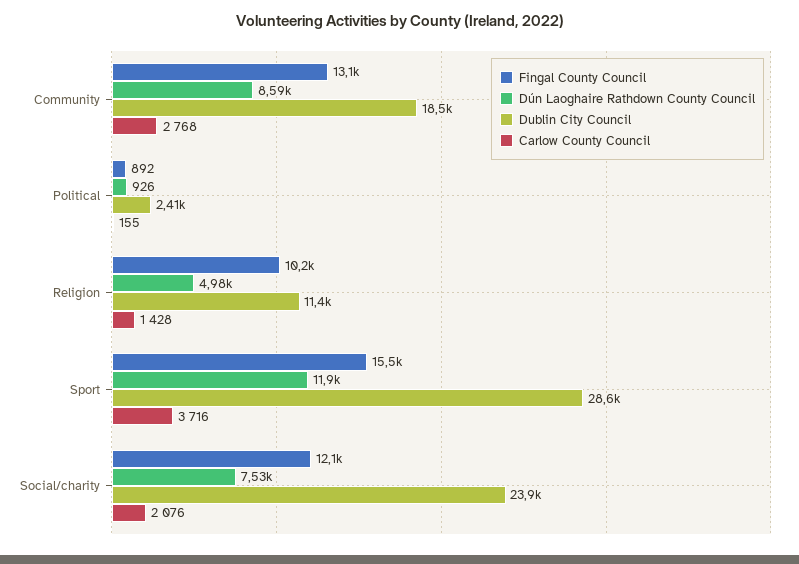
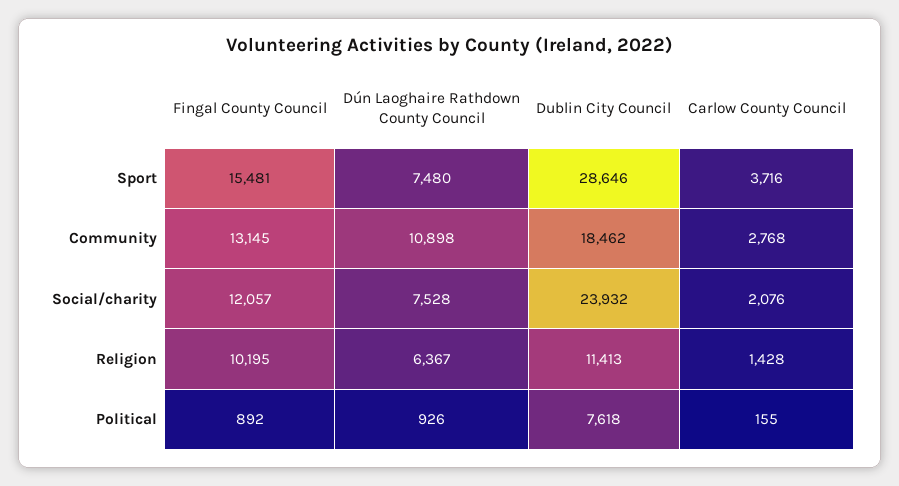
  {
    "Fingal County Council": {
      "Community": 13145,
      "Political": 892,
      "Religion": 10195,
      "Sport": 15481,
      "Social/charity": 12057
    },
    "Dún Laoghaire Rathdown County Council": {
-     "Community": 8590,
+     "Community": 10898,
      "Political": 926,
-     "Religion": 4980,
+     "Religion": 6367,
-     "Sport": 11900,
+     "Sport": 7480,
      "Social/charity": 7528
    },
    "Dublin City Council": {
      "Community": 18462,
-     "Political": 2410,
+     "Political": 7618,
      "Religion": 11413,
      "Sport": 28646,
      "Social/charity": 23932
    },
    "Carlow County Council": {
      "Community": 2768,
      "Political": 155,
      "Religion": 1428,
      "Sport": 3716,
      "Social/charity": 2076
    }
  }

